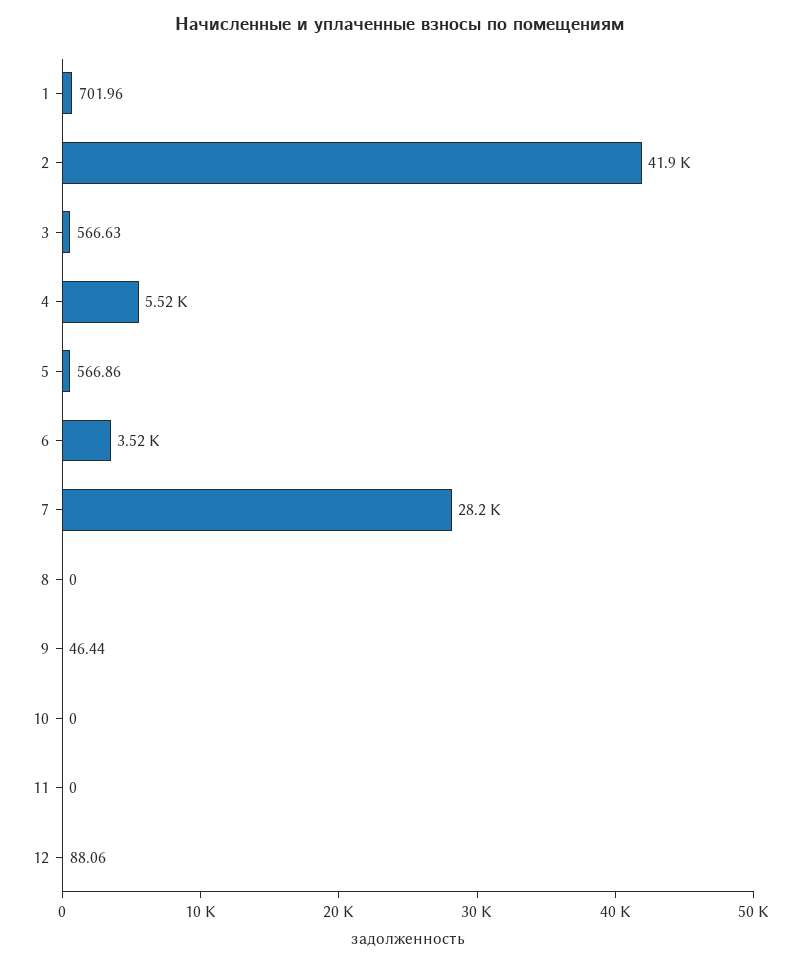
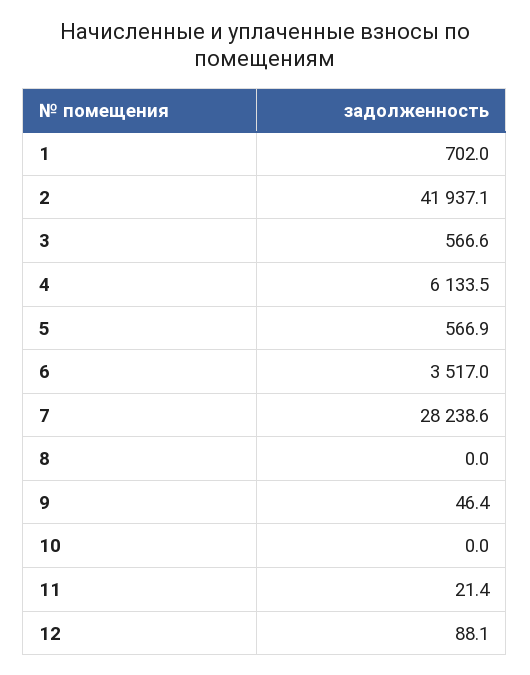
  {
    "1": 701.96,
    "2": 41937.1,
    "3": 566.63,
-   "4": 5520,
+   "4": 6133.5,
    "5": 566.86,
    "6": 3517,
    "7": 28238.6,
    "8": 0,
    "9": 46.44,
    "10": 0,
-   "11": 0,
+   "11": 21.4,
    "12": 88.06
  }

